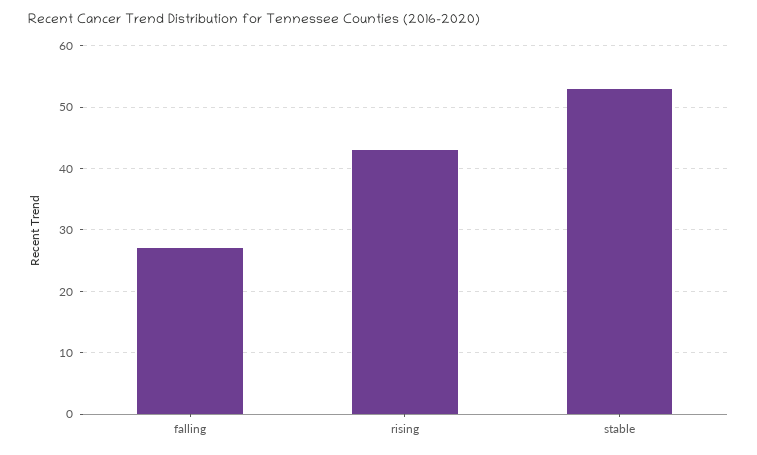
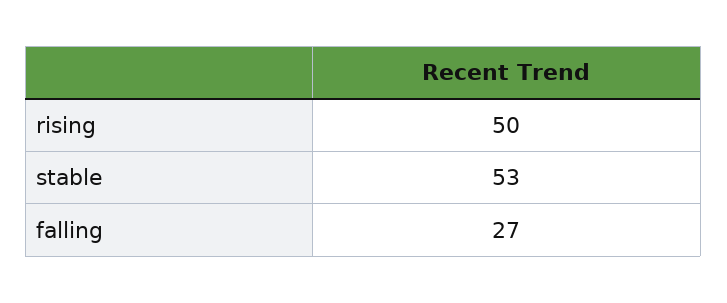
  {
    "falling": 27,
-   "rising": 43,
+   "rising": 50,
    "stable": 53
  }

